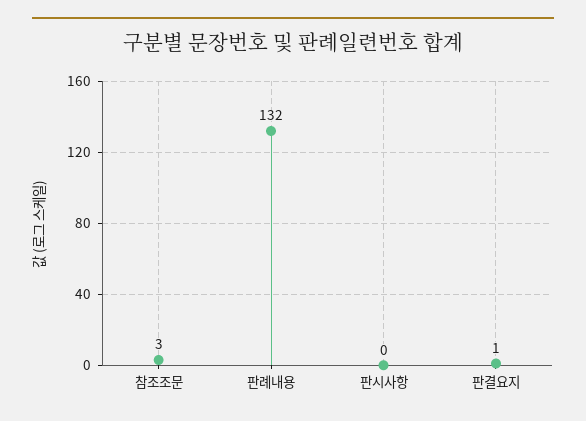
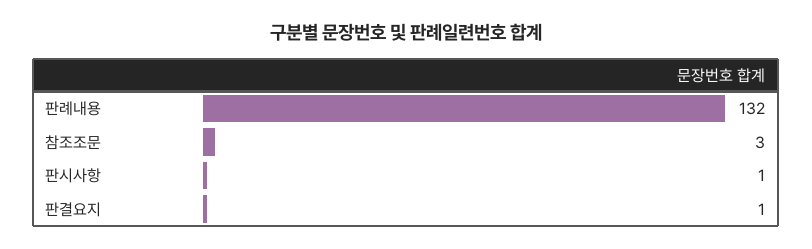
  {
    "참조조문": 3,
    "판례내용": 132,
-   "판시사항": 0,
+   "판시사항": 1,
    "판결요지": 1
  }

